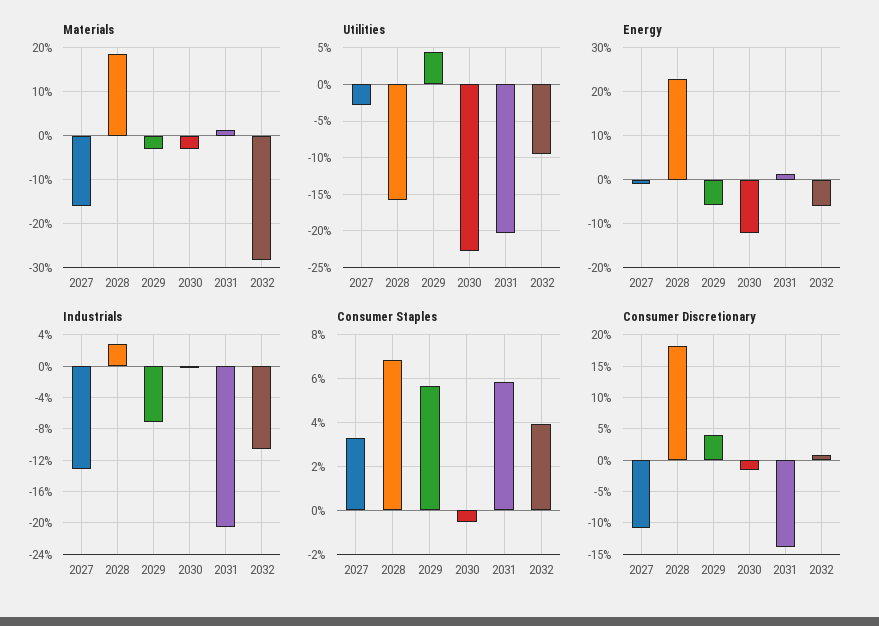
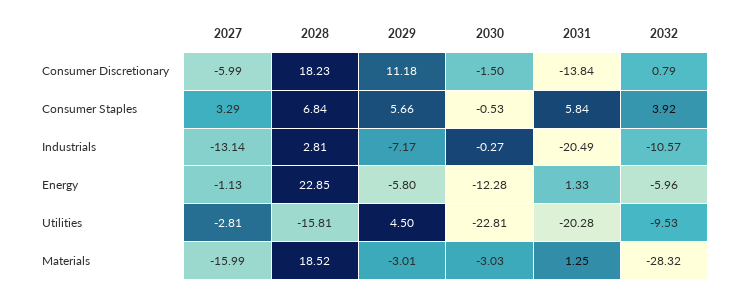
  {
    "Materials": {
      "2027": -15.99,
      "2028": 18.52,
      "2029": -3.01,
      "2030": -3.03,
      "2031": 1.25,
      "2032": -28.32
    },
    "Utilities": {
      "2027": -2.81,
      "2028": -15.81,
      "2029": 4.5,
      "2030": -22.81,
      "2031": -20.28,
      "2032": -9.53
    },
    "Energy": {
      "2027": -1.13,
      "2028": 22.85,
      "2029": -5.8,
      "2030": -12.28,
      "2031": 1.33,
      "2032": -5.96
    },
    "Industrials": {
      "2027": -13.14,
      "2028": 2.81,
      "2029": -7.17,
      "2030": -0.27,
      "2031": -20.49,
      "2032": -10.57
    },
    "Consumer Staples": {
      "2027": 3.29,
      "2028": 6.84,
      "2029": 5.66,
      "2030": -0.53,
      "2031": 5.84,
      "2032": 3.92
    },
    "Consumer Discretionary": {
-     "2027": -11,
+     "2027": -5.99,
      "2028": 18.23,
-     "2029": 4,
+     "2029": 11.18,
      "2030": -1.5,
      "2031": -13.84,
      "2032": 0.79
    }
  }

